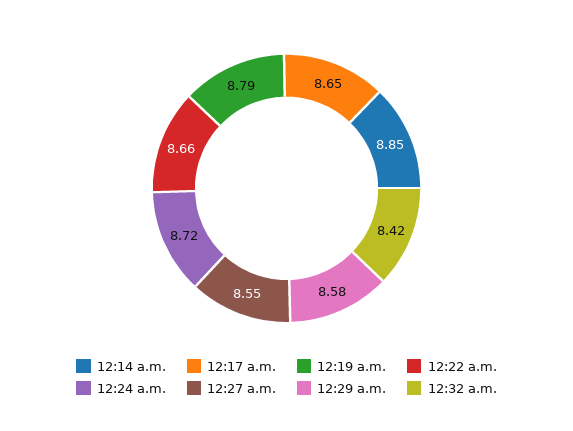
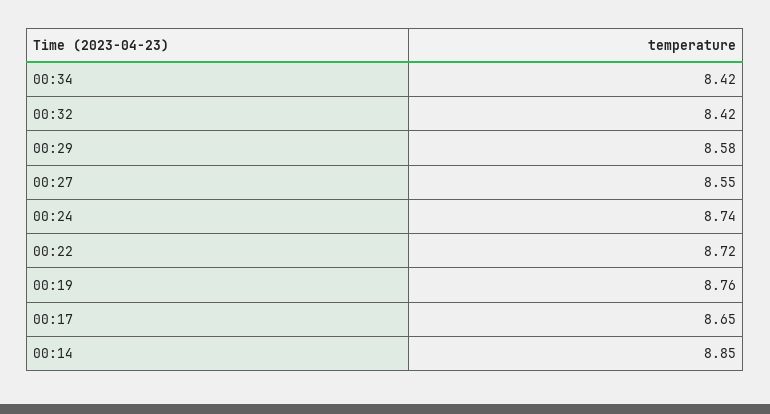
  {
    "12:14 a.m.": 8.85,
    "12:17 a.m.": 8.65,
-   "12:19 a.m.": 8.79,
+   "12:19 a.m.": 8.76,
-   "12:22 a.m.": 8.66,
+   "12:22 a.m.": 8.72,
-   "12:24 a.m.": 8.72,
+   "12:24 a.m.": 8.74,
    "12:27 a.m.": 8.55,
    "12:29 a.m.": 8.58,
-   "12:32 a.m.": 8.42
+   "12:32 a.m.": 8.42,
+   "00:34": 8.42
  }

